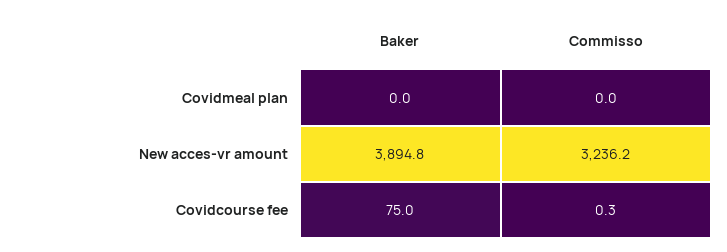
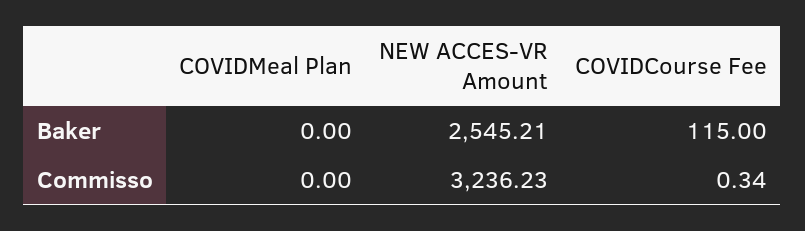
  {
    "Baker": {
      "Covidmeal plan": 0,
-     "New acces-vr amount": 3894.8,
+     "New acces-vr amount": 2545.21,
-     "Covidcourse fee": 75
+     "Covidcourse fee": 115
    },
    "Commisso": {
      "Covidmeal plan": 0,
      "New acces-vr amount": 3236.23,
      "Covidcourse fee": 0.34
    }
  }

